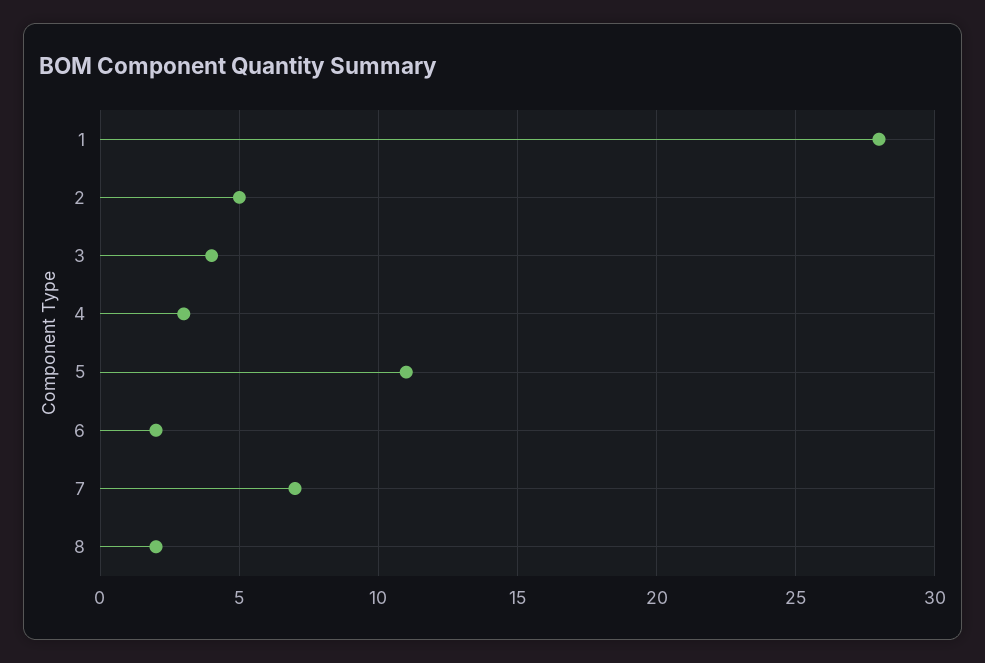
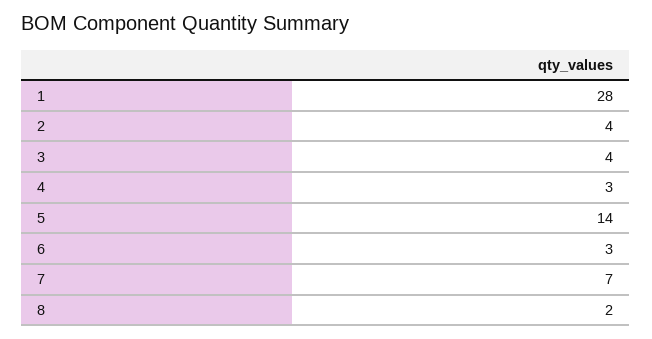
  {
    "1": 28,
-   "2": 5,
+   "2": 4,
    "3": 4,
    "4": 3,
-   "5": 11,
+   "5": 14,
-   "6": 2,
+   "6": 3,
    "7": 7,
    "8": 2
  }

